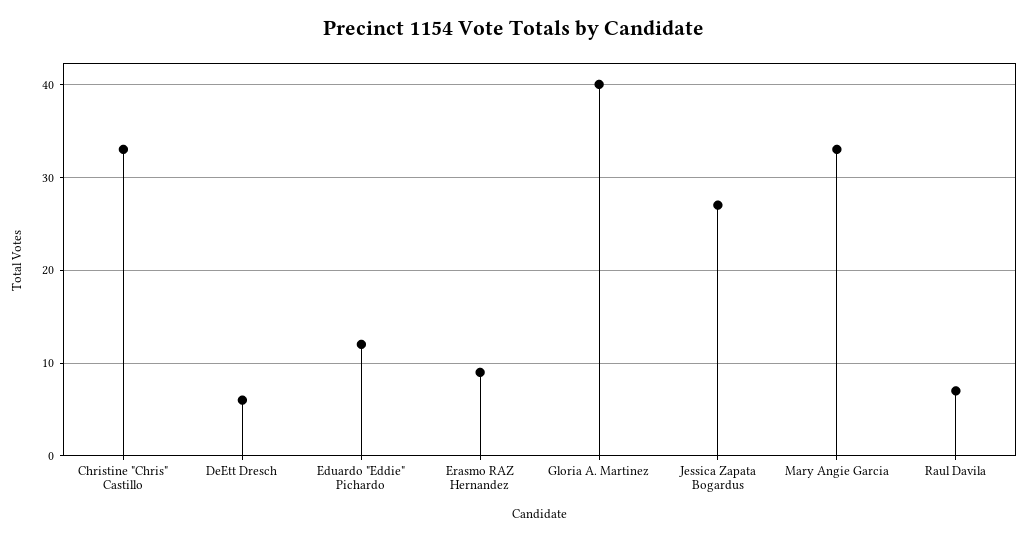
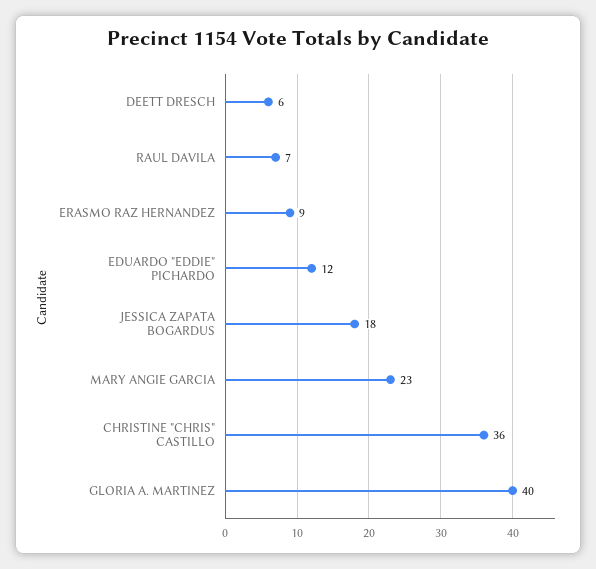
  {
-   "Christine \"Chris\" Castillo": 33,
+   "Christine \"Chris\" Castillo": 36,
    "DeEtt Dresch": 6,
    "Eduardo \"Eddie\" Pichardo": 12,
    "Erasmo RAZ Hernandez": 9,
    "Gloria A. Martinez": 40,
-   "Jessica Zapata Bogardus": 27,
+   "Jessica Zapata Bogardus": 18,
-   "Mary Angie Garcia": 33,
+   "Mary Angie Garcia": 23,
    "Raul Davila": 7
  }

